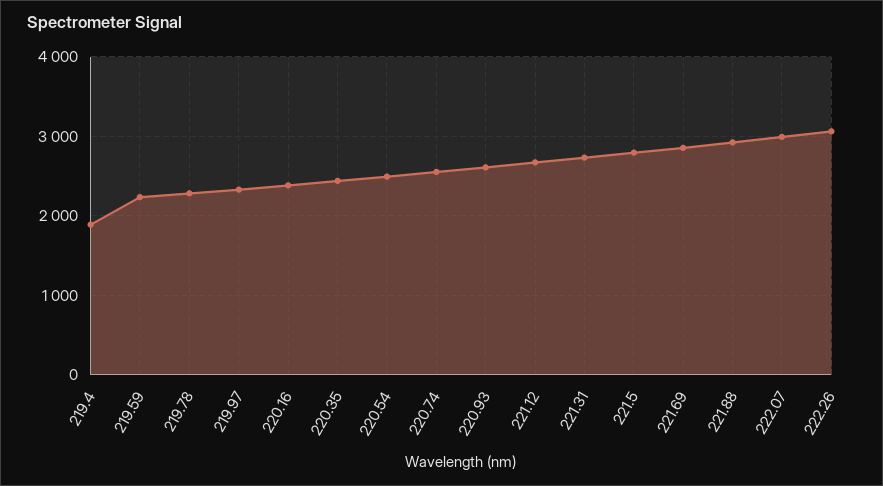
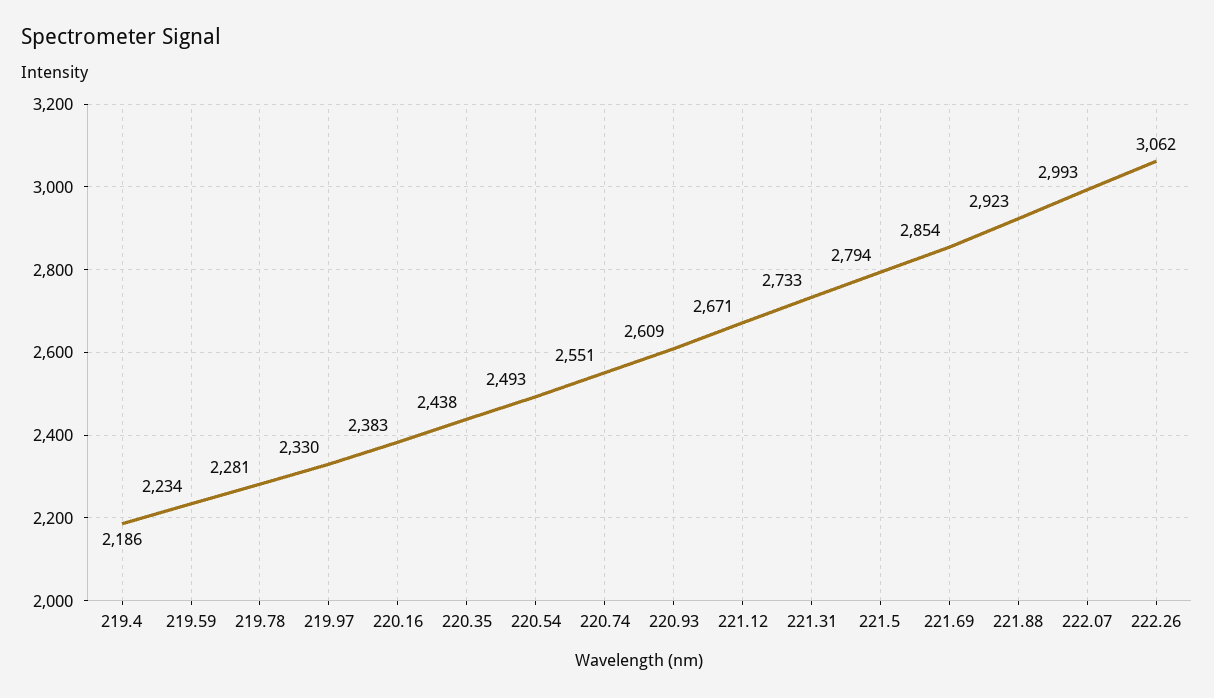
  {
-   "219.4": 1900,
+   "219.4": 2186,
    "219.59": 2234,
    "219.78": 2281,
    "219.97": 2330,
    "220.16": 2383,
    "220.35": 2438,
    "220.54": 2493,
    "220.74": 2551,
    "220.93": 2609,
    "221.12": 2671,
    "221.31": 2733,
    "221.5": 2794,
    "221.69": 2854,
    "221.88": 2923,
    "222.07": 2993,
    "222.26": 3062
  }

